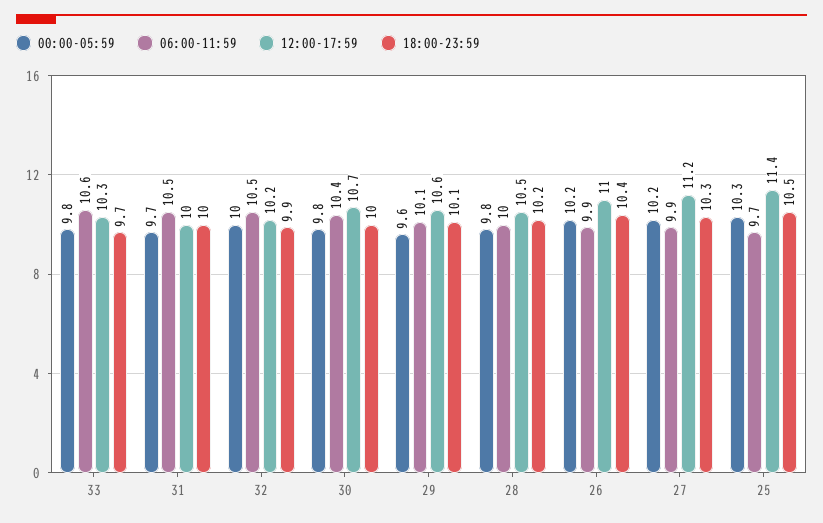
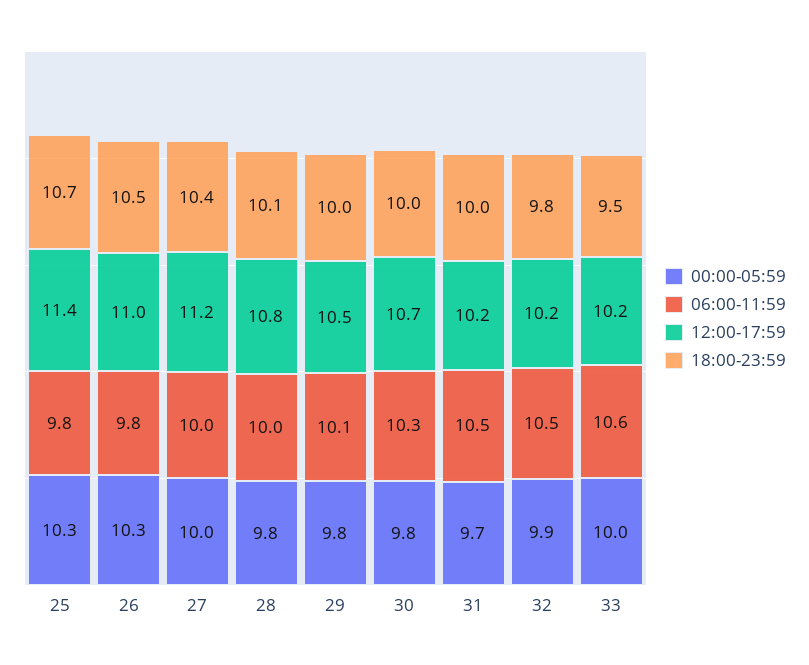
  {
    "00:00-05:59": {
-     "33": 9.8,
+     "33": 10,
      "31": 9.7,
-     "32": 10,
+     "32": 9.9,
      "30": 9.8,
-     "29": 9.6,
+     "29": 9.8,
      "28": 9.8,
-     "26": 10.2,
+     "26": 10.3,
-     "27": 10.2,
+     "27": 10,
      "25": 10.3
    },
    "06:00-11:59": {
      "33": 10.6,
      "31": 10.5,
      "32": 10.5,
-     "30": 10.4,
+     "30": 10.3,
      "29": 10.1,
      "28": 10,
-     "26": 9.9,
+     "26": 9.8,
-     "27": 9.9,
+     "27": 10,
-     "25": 9.7
+     "25": 9.8
    },
    "12:00-17:59": {
-     "33": 10.3,
+     "33": 10.2,
-     "31": 10,
+     "31": 10.2,
      "32": 10.2,
      "30": 10.7,
-     "29": 10.6,
+     "29": 10.5,
-     "28": 10.5,
+     "28": 10.8,
      "26": 11,
      "27": 11.2,
      "25": 11.4
    },
    "18:00-23:59": {
-     "33": 9.7,
+     "33": 9.5,
      "31": 10,
-     "32": 9.9,
+     "32": 9.8,
      "30": 10,
-     "29": 10.1,
+     "29": 10,
-     "28": 10.2,
+     "28": 10.1,
-     "26": 10.4,
+     "26": 10.5,
-     "27": 10.3,
+     "27": 10.4,
-     "25": 10.5
+     "25": 10.7
    }
  }

